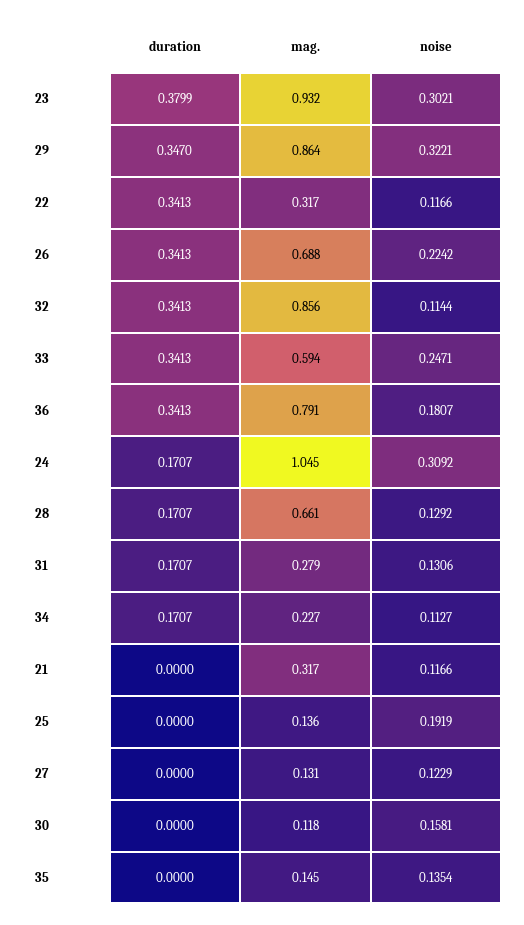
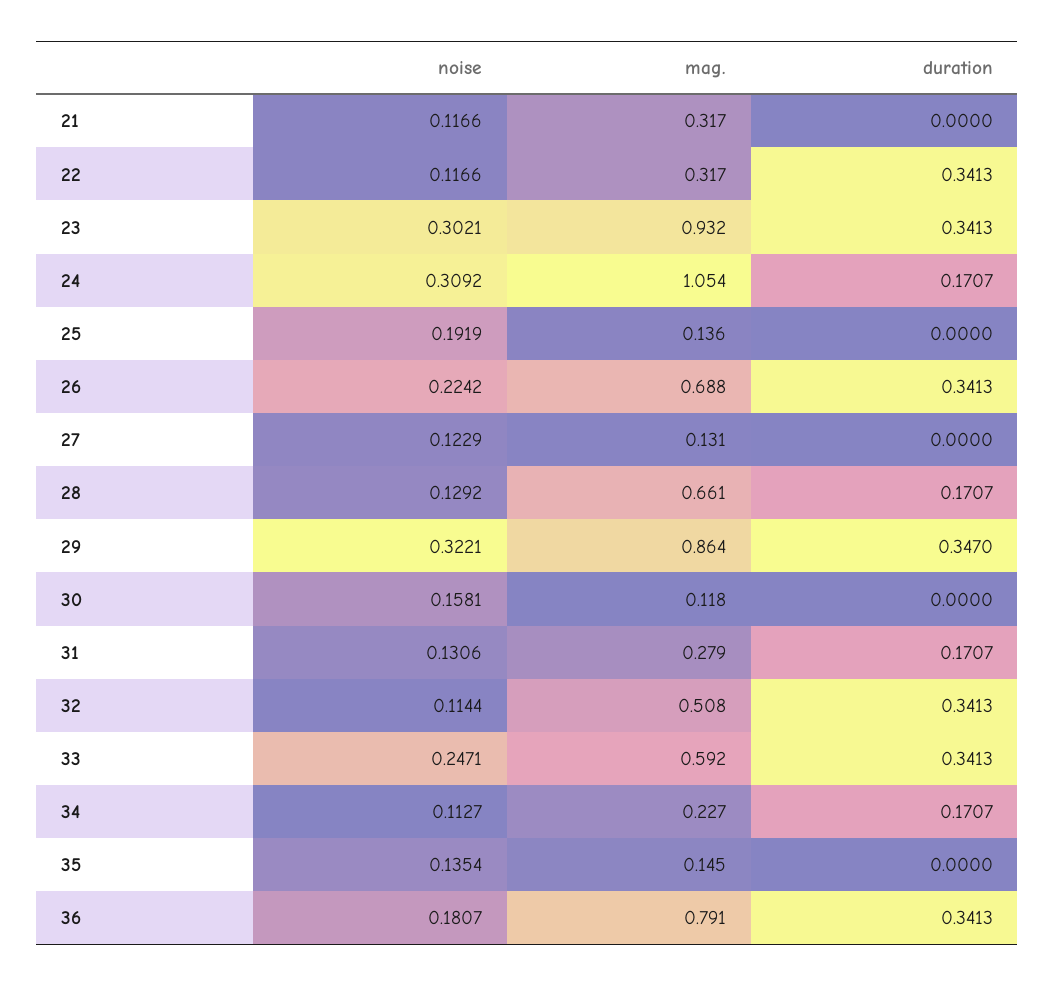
  {
    "duration": {
-     "23": 0.3799,
+     "23": 0.3413,
      "29": 0.347,
      "22": 0.3413,
      "26": 0.3413,
      "32": 0.3413,
      "33": 0.3413,
      "36": 0.3413,
      "24": 0.1707,
      "28": 0.1707,
      "31": 0.1707,
      "34": 0.1707,
      "21": 0,
      "25": 0,
      "27": 0,
      "30": 0,
      "35": 0
    },
    "mag.": {
      "23": 0.932,
      "29": 0.864,
      "22": 0.317,
      "26": 0.688,
-     "32": 0.856,
+     "32": 0.508,
-     "33": 0.594,
+     "33": 0.592,
      "36": 0.791,
-     "24": 1.045,
+     "24": 1.054,
      "28": 0.661,
      "31": 0.279,
      "34": 0.227,
      "21": 0.317,
      "25": 0.136,
      "27": 0.131,
      "30": 0.118,
      "35": 0.145
    },
    "noise": {
      "23": 0.3021,
      "29": 0.3221,
      "22": 0.1166,
      "26": 0.2242,
      "32": 0.1144,
      "33": 0.2471,
      "36": 0.1807,
      "24": 0.3092,
      "28": 0.1292,
      "31": 0.1306,
      "34": 0.1127,
      "21": 0.1166,
      "25": 0.1919,
      "27": 0.1229,
      "30": 0.1581,
      "35": 0.1354
    }
  }

